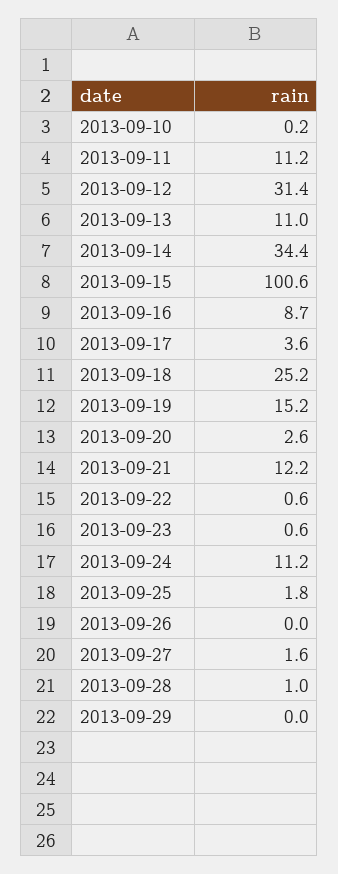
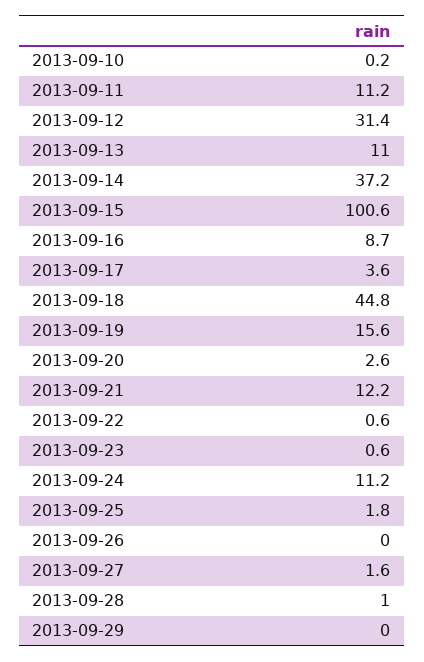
  {
    "2013-09-10": 0.2,
    "2013-09-11": 11.2,
    "2013-09-12": 31.4,
    "2013-09-13": 11,
-   "2013-09-14": 34.4,
+   "2013-09-14": 37.2,
    "2013-09-15": 100.6,
    "2013-09-16": 8.7,
    "2013-09-17": 3.6,
-   "2013-09-18": 25.2,
+   "2013-09-18": 44.8,
-   "2013-09-19": 15.2,
+   "2013-09-19": 15.6,
    "2013-09-20": 2.6,
    "2013-09-21": 12.2,
    "2013-09-22": 0.6,
    "2013-09-23": 0.6,
    "2013-09-24": 11.2,
    "2013-09-25": 1.8,
    "2013-09-26": 0,
    "2013-09-27": 1.6,
    "2013-09-28": 1,
    "2013-09-29": 0
  }

